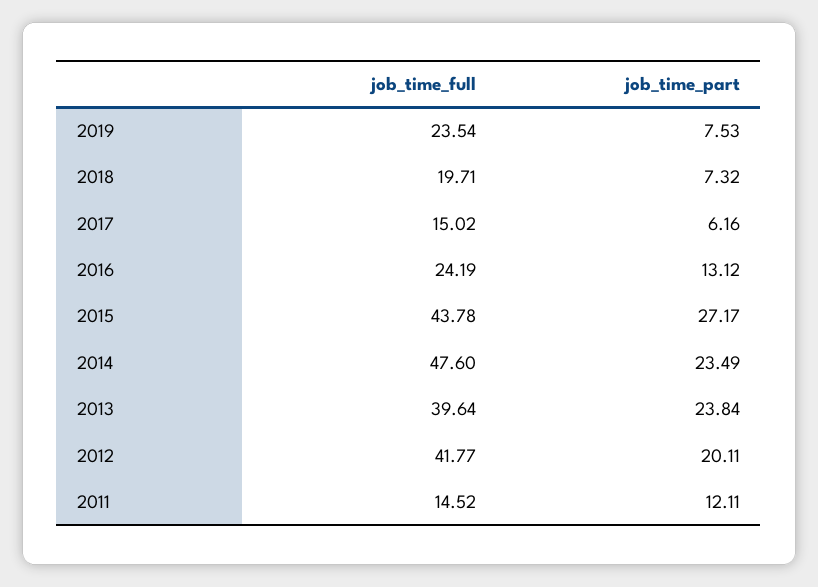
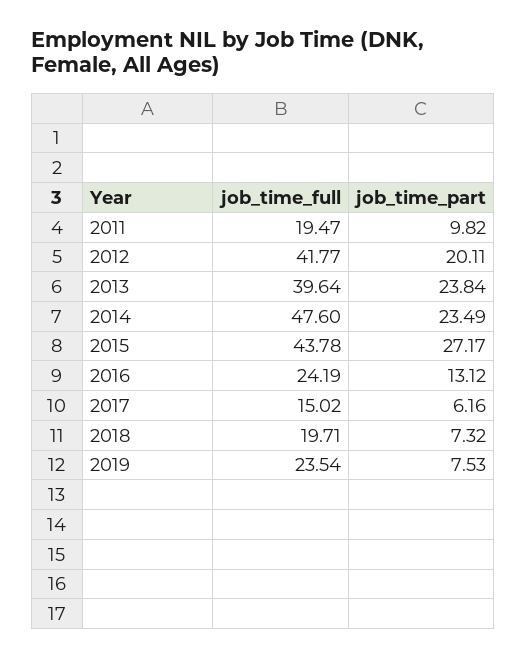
  {
    "job_time_full": {
      "2019": 23.54,
      "2018": 19.71,
      "2017": 15.02,
      "2016": 24.19,
      "2015": 43.78,
      "2014": 47.6,
      "2013": 39.64,
      "2012": 41.77,
-     "2011": 14.52
+     "2011": 19.47
    },
    "job_time_part": {
      "2019": 7.53,
      "2018": 7.32,
      "2017": 6.16,
      "2016": 13.12,
      "2015": 27.17,
      "2014": 23.49,
      "2013": 23.84,
      "2012": 20.11,
-     "2011": 12.11
+     "2011": 9.82
    }
  }

